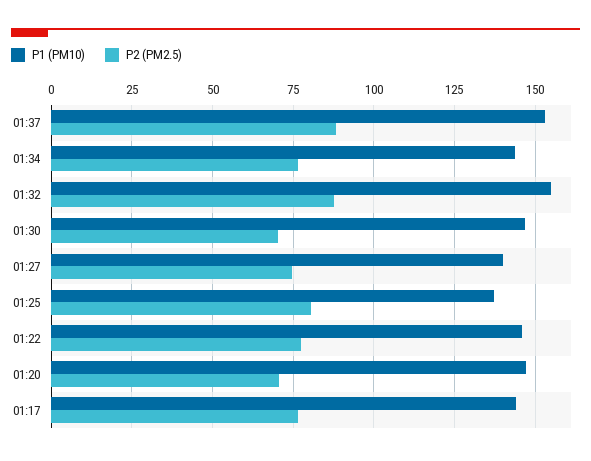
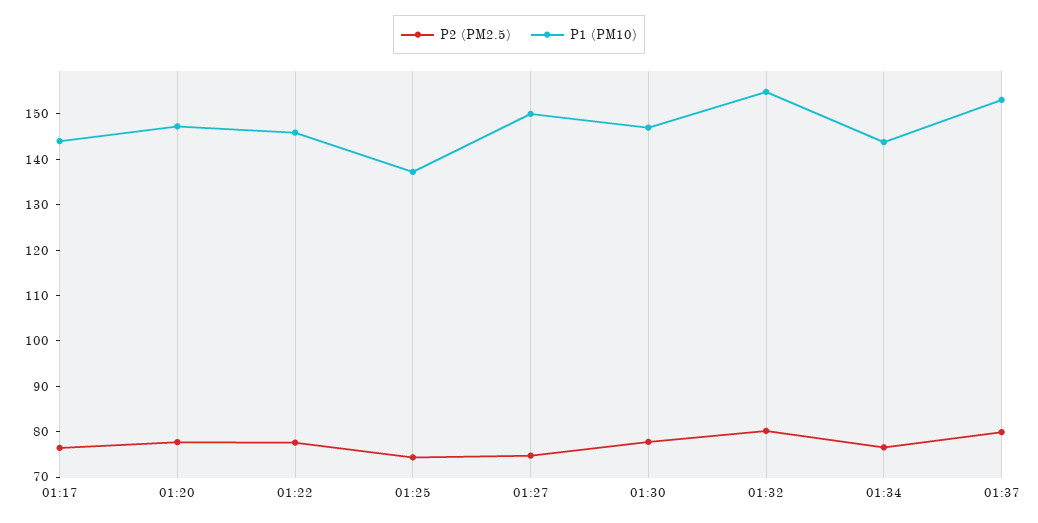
  {
    "P1 (PM10)": {
      "01:37": 154,
      "01:34": 144,
      "01:32": 154,
      "01:30": 148,
-     "01:27": 140,
+     "01:27": 150,
      "01:25": 138,
      "01:22": 146,
      "01:20": 148,
      "01:17": 144
    },
    "P2 (PM2.5)": {
-     "01:37": 87.5,
+     "01:37": 80,
      "01:34": 76,
-     "01:32": 87.5,
+     "01:32": 80,
-     "01:30": 70,
+     "01:30": 78,
      "01:27": 74,
-     "01:25": 80,
+     "01:25": 74,
      "01:22": 78,
-     "01:20": 70,
+     "01:20": 78,
      "01:17": 76
    }
  }

